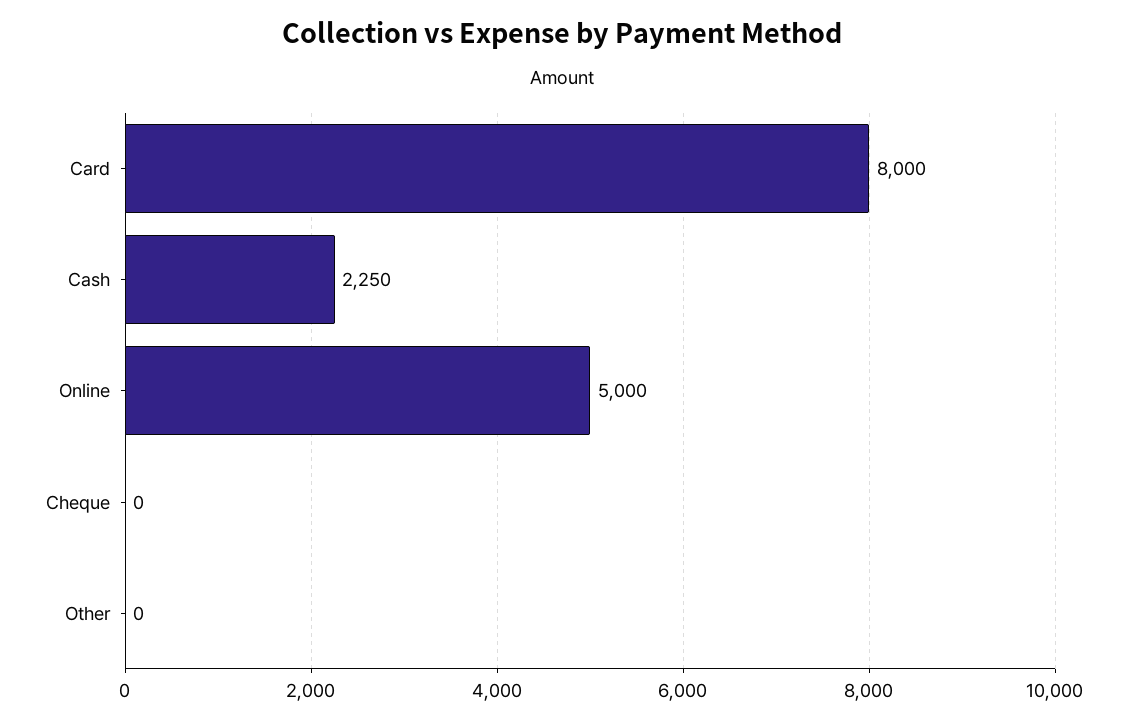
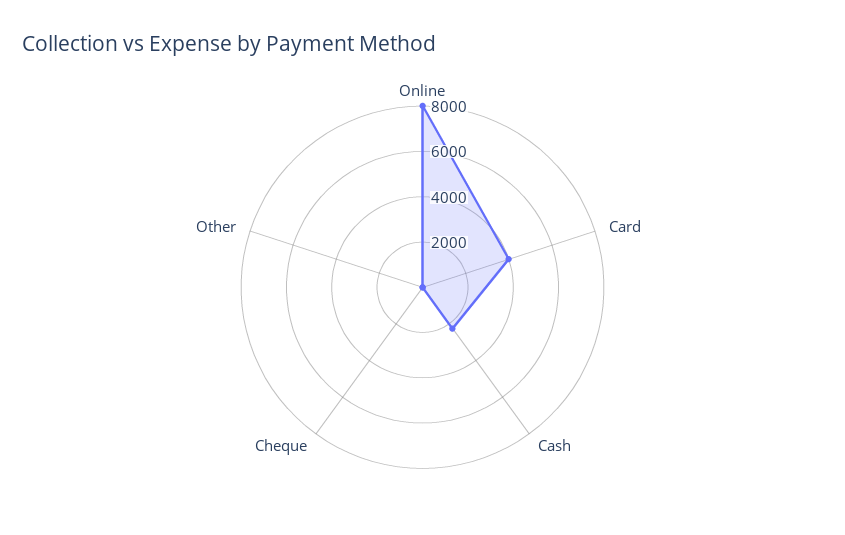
  {
-   "Card": 8000,
+   "Card": 4000,
    "Cash": 2250,
-   "Online": 5000,
+   "Online": 8000,
    "Cheque": 0,
    "Other": 0
  }

